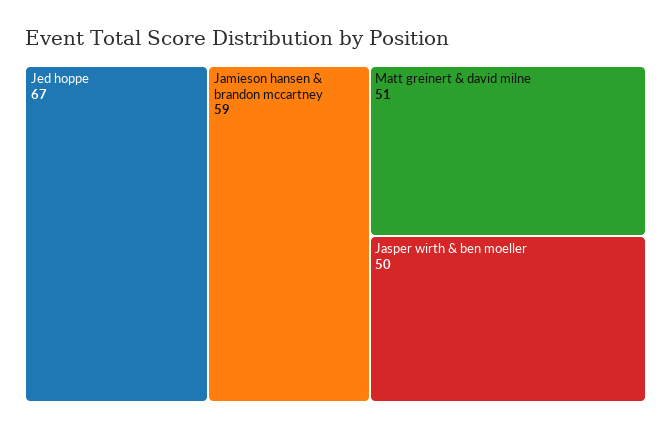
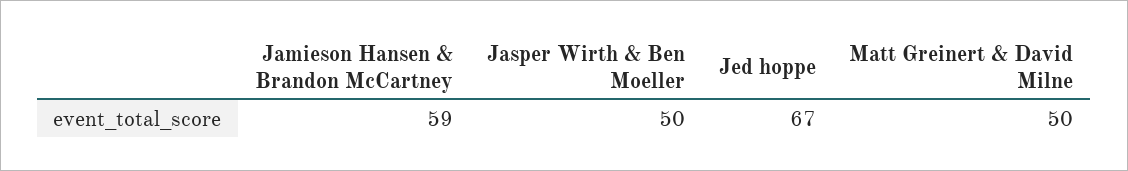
  {
    "Jed hoppe": 67,
    "Jamieson hansen & brandon mccartney": 59,
-   "Matt greinert & david milne": 51,
+   "Matt greinert & david milne": 50,
    "Jasper wirth & ben moeller": 50
  }

